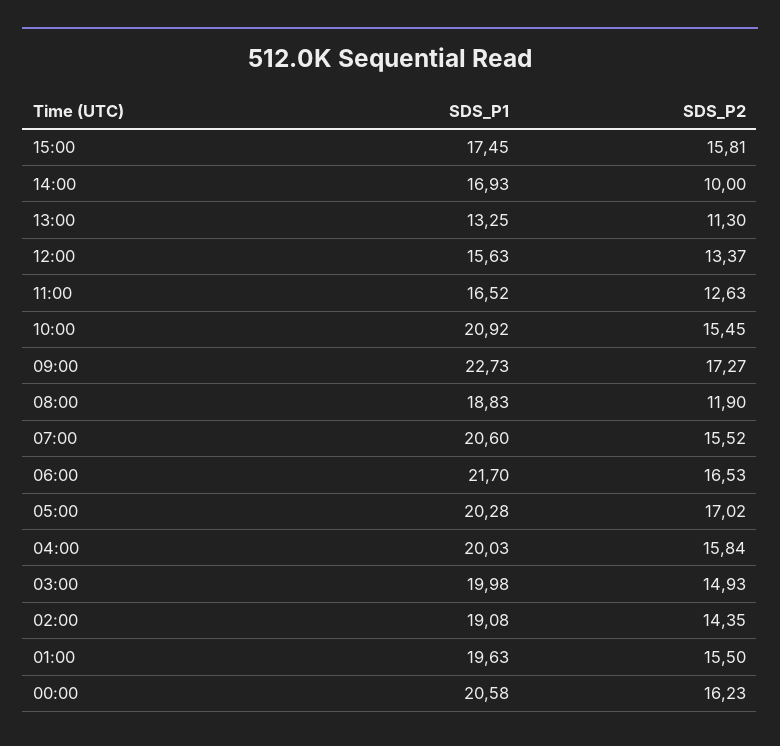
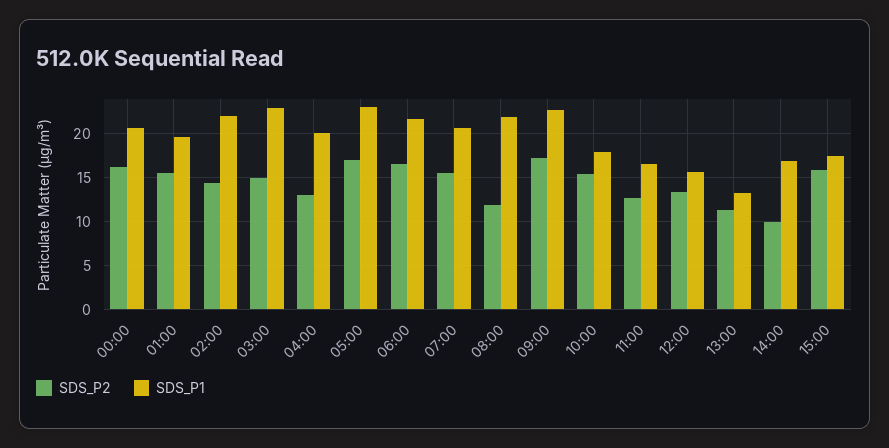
  {
    "SDS_P1": {
      "15:00": 17.45,
      "14:00": 16.93,
      "13:00": 13.25,
      "12:00": 15.63,
      "11:00": 16.52,
-     "10:00": 20.92,
+     "10:00": 18,
      "09:00": 22.73,
-     "08:00": 18.83,
+     "08:00": 22,
      "07:00": 20.6,
      "06:00": 21.7,
-     "05:00": 20.28,
+     "05:00": 23,
      "04:00": 20.03,
-     "03:00": 19.98,
+     "03:00": 23,
-     "02:00": 19.08,
+     "02:00": 22,
      "01:00": 19.63,
      "00:00": 20.58
    },
    "SDS_P2": {
      "15:00": 15.81,
      "14:00": 10,
      "13:00": 11.3,
      "12:00": 13.37,
      "11:00": 12.63,
      "10:00": 15.45,
      "09:00": 17.27,
      "08:00": 11.9,
      "07:00": 15.52,
      "06:00": 16.53,
      "05:00": 17.02,
-     "04:00": 15.84,
+     "04:00": 13,
      "03:00": 14.93,
      "02:00": 14.35,
      "01:00": 15.5,
      "00:00": 16.23
    }
  }

